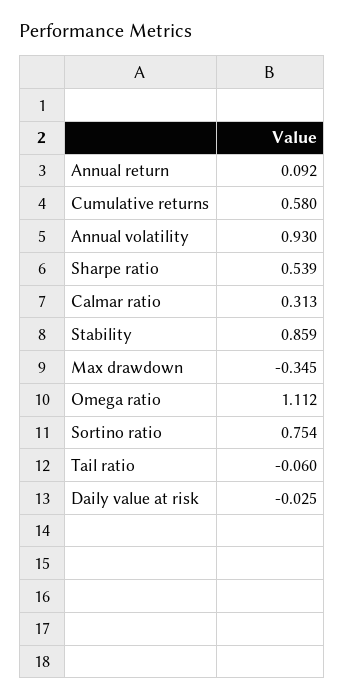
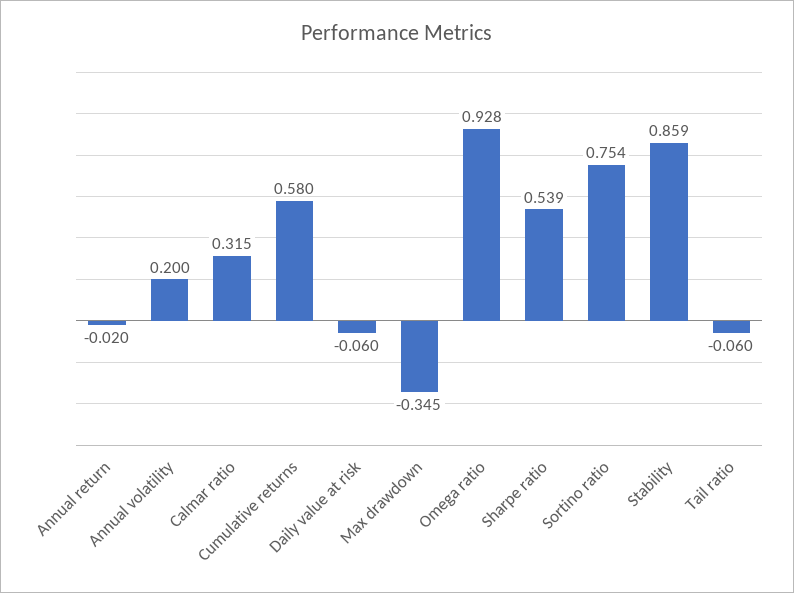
  {
-   "Annual return": 0.092,
+   "Annual return": -0.02,
    "Cumulative returns": 0.58,
-   "Annual volatility": 0.93,
+   "Annual volatility": 0.2,
    "Sharpe ratio": 0.539,
-   "Calmar ratio": 0.313,
+   "Calmar ratio": 0.315,
    "Stability": 0.859,
    "Max drawdown": -0.345,
-   "Omega ratio": 1.112,
+   "Omega ratio": 0.928,
    "Sortino ratio": 0.754,
    "Tail ratio": -0.06,
-   "Daily value at risk": -0.025
+   "Daily value at risk": -0.06
  }

